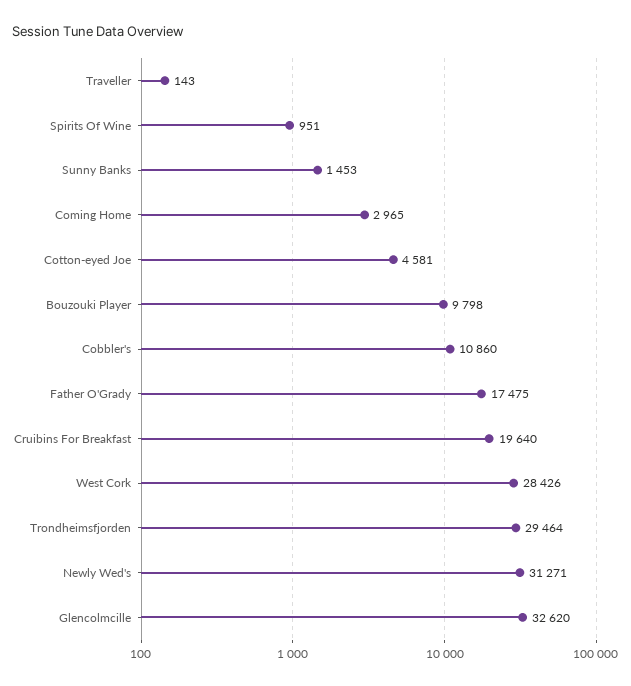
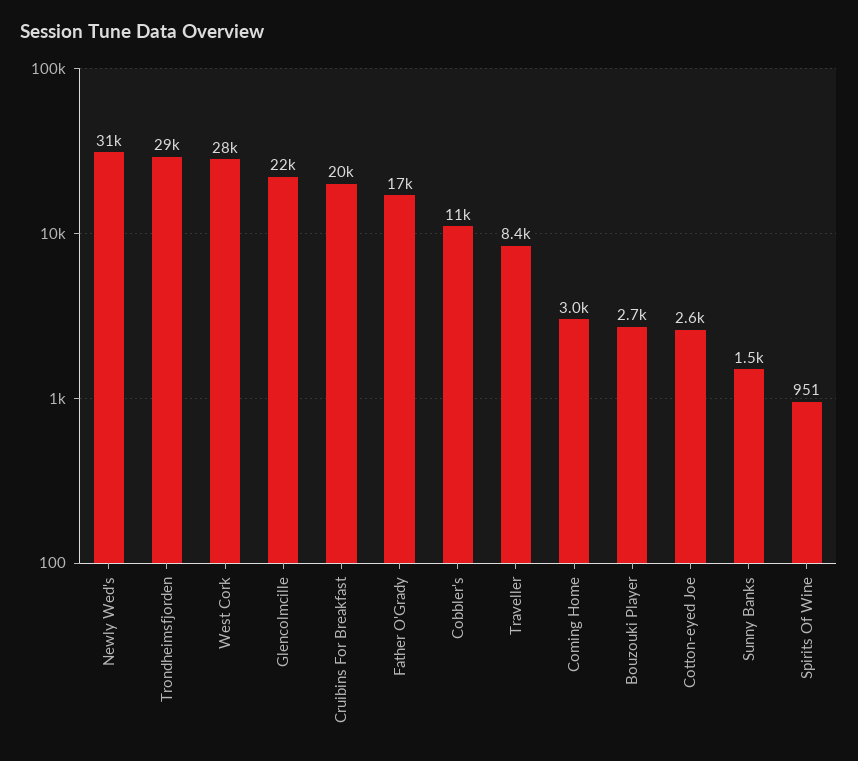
  {
-   "Traveller": 143,
+   "Traveller": 8400,
    "Spirits Of Wine": 951,
    "Sunny Banks": 1453,
    "Coming Home": 2965,
-   "Cotton-eyed Joe": 4581,
+   "Cotton-eyed Joe": 2600,
-   "Bouzouki Player": 9798,
+   "Bouzouki Player": 2700,
    "Cobbler's": 10860,
    "Father O'Grady": 17475,
    "Cruibins For Breakfast": 19640,
    "West Cork": 28426,
    "Trondheimsfjorden": 29464,
    "Newly Wed's": 31271,
-   "Glencolmcille": 32620
+   "Glencolmcille": 22000
  }

